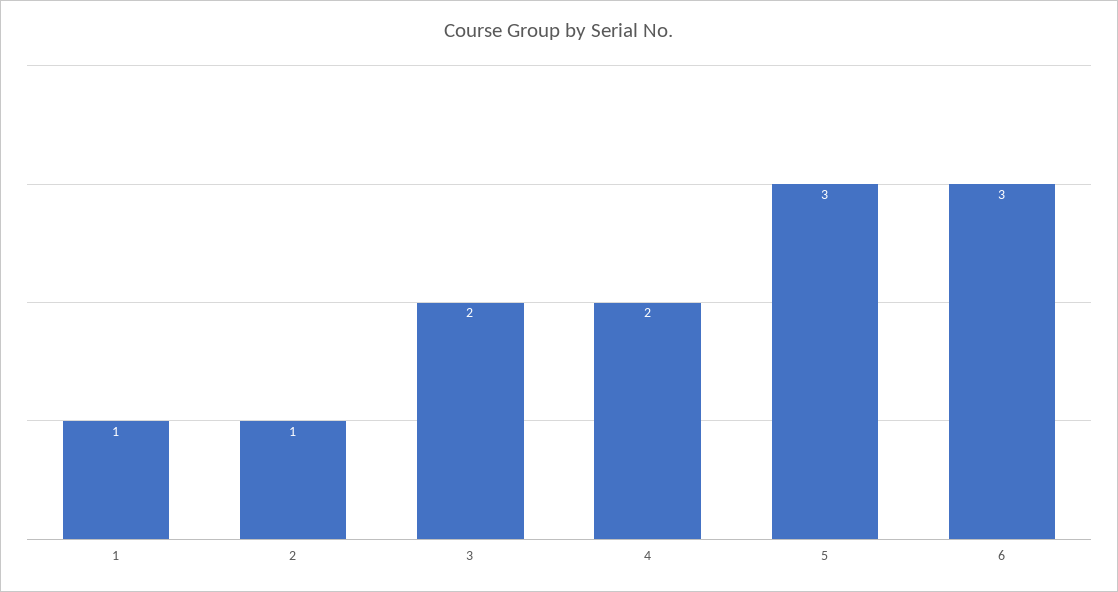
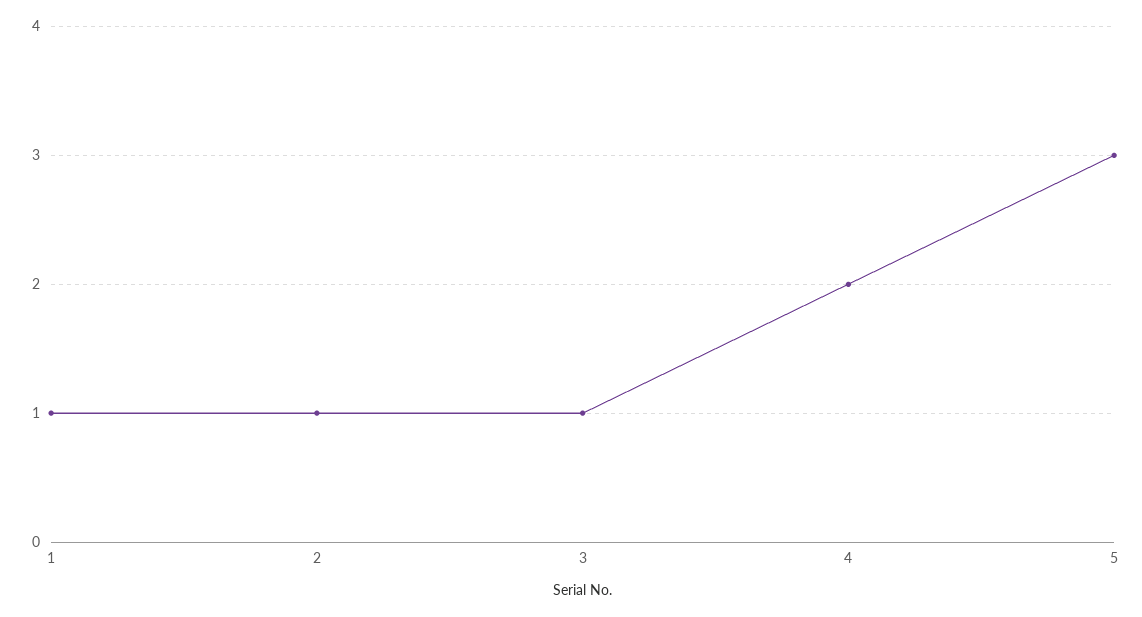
  {
    "1": 1,
    "2": 1,
-   "3": 2,
+   "3": 1,
    "4": 2,
-   "5": 3,
+   "5": 3
-   "6": 3
  }

